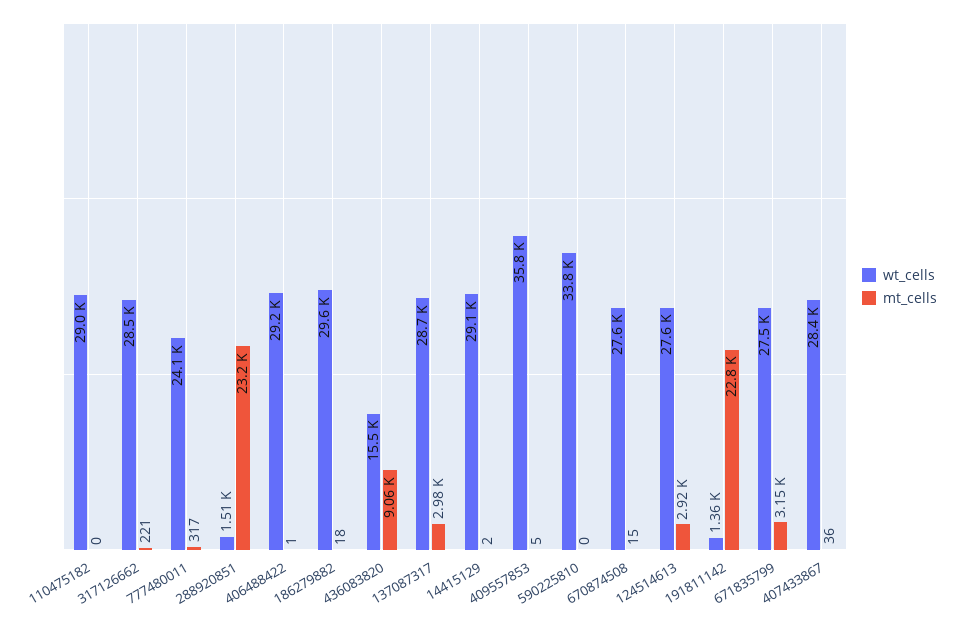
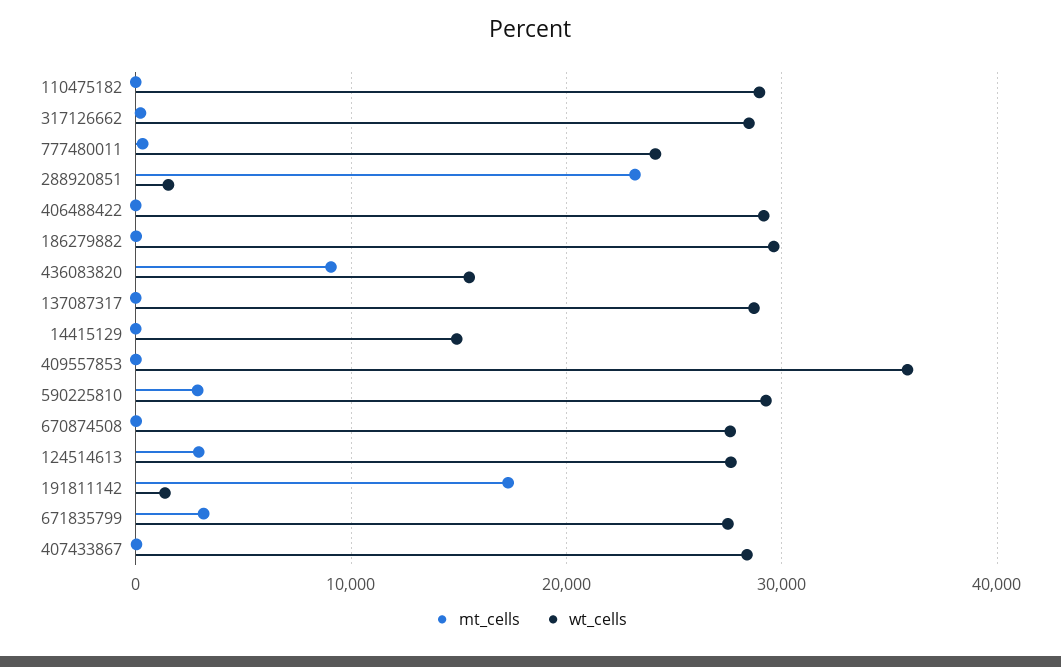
  {
    "wt_cells": {
      "110475182": 29000,
      "317126662": 28500,
      "777480011": 24100,
      "288920851": 1510,
      "406488422": 29200,
      "186279882": 29600,
      "436083820": 15500,
      "137087317": 28700,
-     "14415129": 29100,
+     "14415129": 15000,
      "409557853": 35800,
-     "590225810": 33800,
+     "590225810": 29000,
      "670874508": 27600,
      "124514613": 27600,
      "191811142": 1360,
      "671835799": 27500,
      "407433867": 28400
    },
    "mt_cells": {
      "110475182": 0,
      "317126662": 221,
      "777480011": 317,
      "288920851": 23200,
      "406488422": 1,
      "186279882": 18,
      "436083820": 9060,
-     "137087317": 2980,
+     "137087317": 0,
      "14415129": 2,
      "409557853": 5,
-     "590225810": 0,
+     "590225810": 3000,
      "670874508": 15,
      "124514613": 2920,
-     "191811142": 22800,
+     "191811142": 17000,
      "671835799": 3150,
      "407433867": 36
    }
  }

